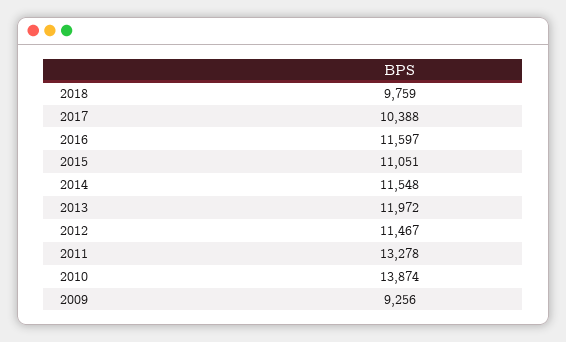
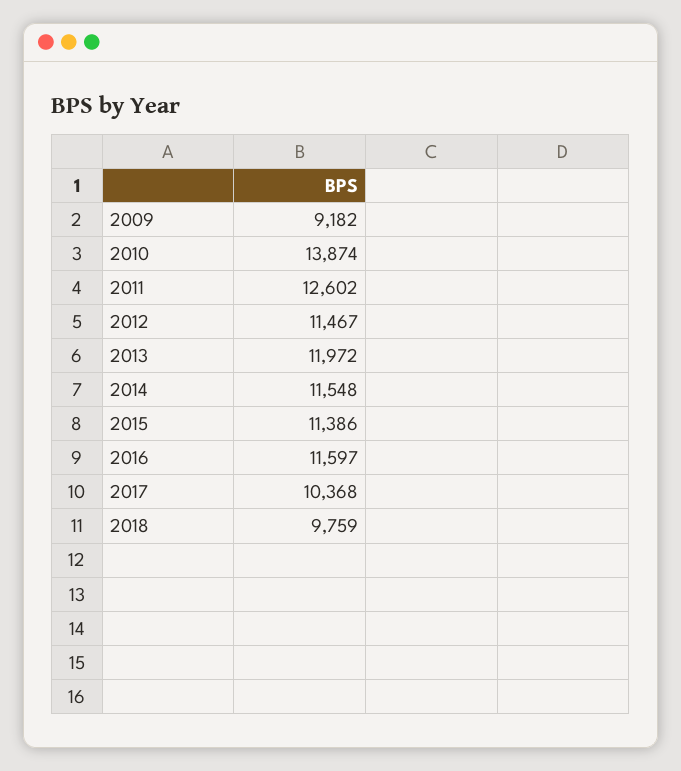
  {
    "2018": 9759,
-   "2017": 10388,
+   "2017": 10368,
    "2016": 11597,
-   "2015": 11051,
+   "2015": 11386,
    "2014": 11548,
    "2013": 11972,
    "2012": 11467,
-   "2011": 13278,
+   "2011": 12602,
    "2010": 13874,
-   "2009": 9256
+   "2009": 9182
  }

